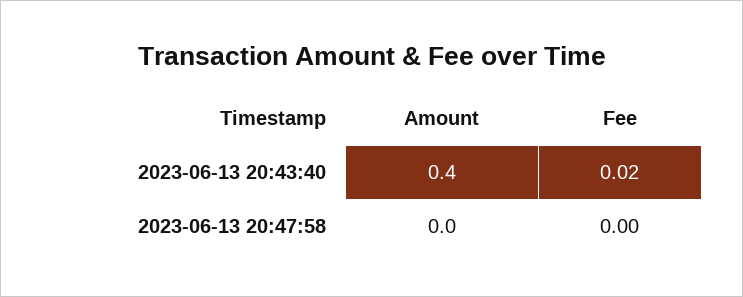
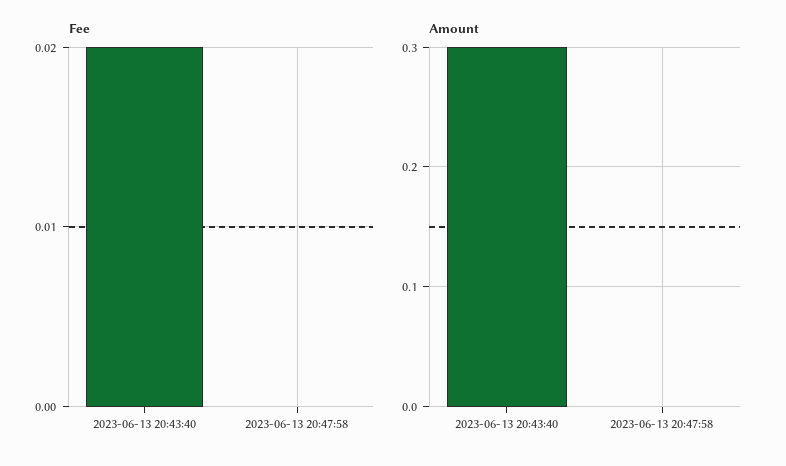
  {
    "Amount": {
-     "2023-06-13 20:43:40": 0.4,
+     "2023-06-13 20:43:40": 0.3,
      "2023-06-13 20:47:58": 0
    },
    "Fee": {
      "2023-06-13 20:43:40": 0.02,
      "2023-06-13 20:47:58": 0
    }
  }

